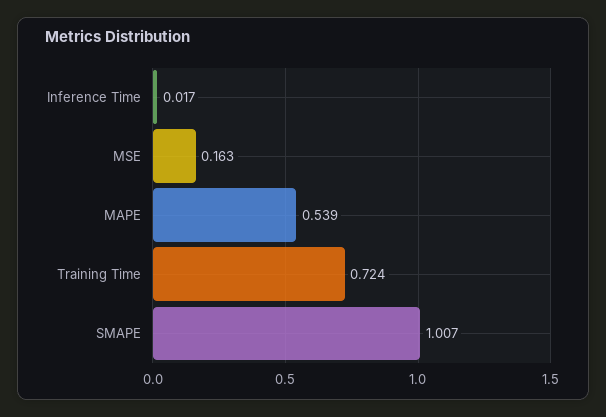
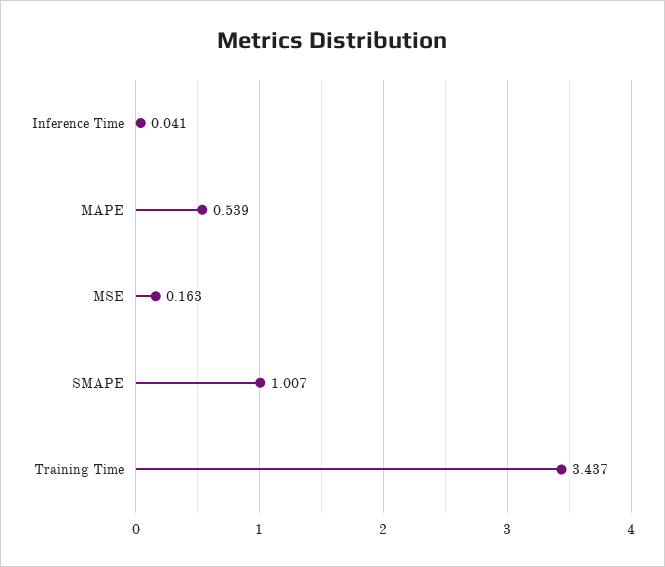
  {
-   "Inference Time": 0.017,
+   "Inference Time": 0.041,
    "MSE": 0.163,
    "MAPE": 0.539,
-   "Training Time": 0.724,
+   "Training Time": 3.437,
    "SMAPE": 1.007
  }

